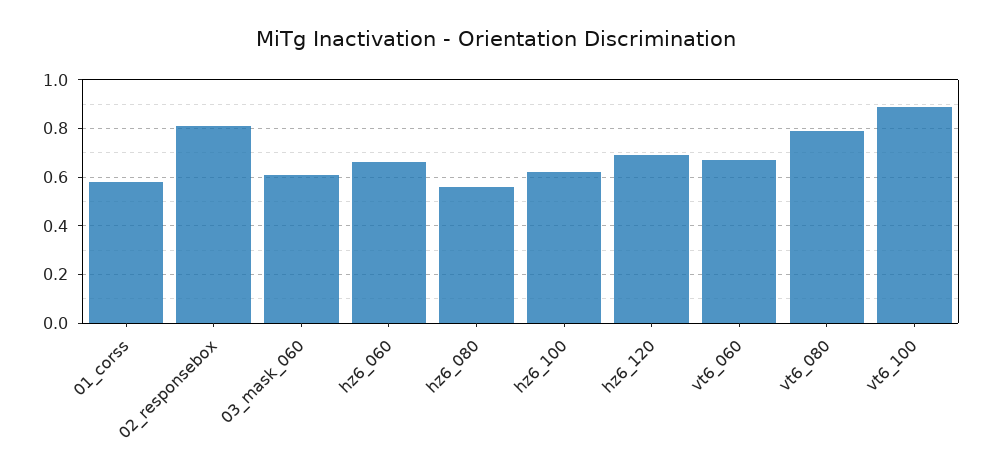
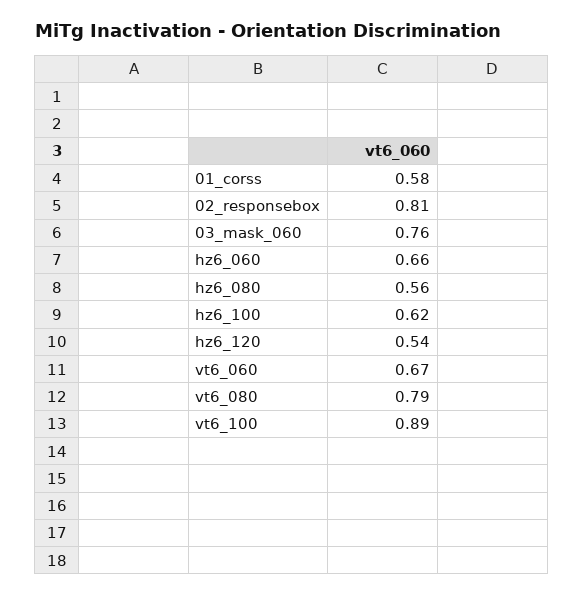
  {
    "01_corss": 0.58,
    "02_responsebox": 0.81,
-   "03_mask_060": 0.6,
+   "03_mask_060": 0.76,
    "hz6_060": 0.66,
    "hz6_080": 0.56,
    "hz6_100": 0.62,
-   "hz6_120": 0.7,
+   "hz6_120": 0.54,
    "vt6_060": 0.67,
    "vt6_080": 0.79,
    "vt6_100": 0.89
  }

